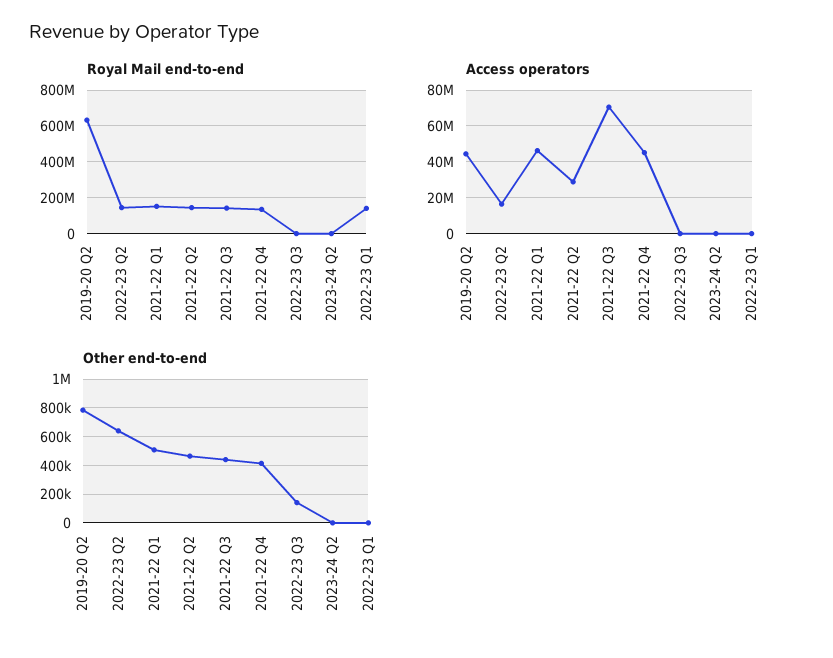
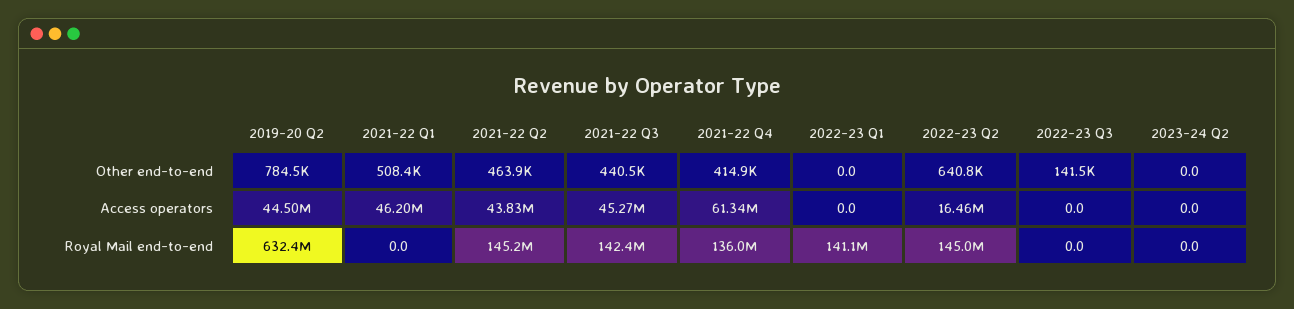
  {
    "Royal Mail end-to-end": {
      "2019-20 Q2": 632400000,
      "2022-23 Q2": 145000000,
-     "2021-22 Q1": 150000000,
+     "2021-22 Q1": 0,
      "2021-22 Q2": 145200000,
      "2021-22 Q3": 142400000,
      "2021-22 Q4": 136000000,
      "2022-23 Q3": 0,
      "2023-24 Q2": 0,
      "2022-23 Q1": 141100000
    },
    "Access operators": {
      "2019-20 Q2": 44500000,
      "2022-23 Q2": 16460000,
      "2021-22 Q1": 46200000,
-     "2021-22 Q2": 30000000,
+     "2021-22 Q2": 43830000,
-     "2021-22 Q3": 70000000,
+     "2021-22 Q3": 45270000,
-     "2021-22 Q4": 45000000,
+     "2021-22 Q4": 61340000,
      "2022-23 Q3": 0,
      "2023-24 Q2": 0,
      "2022-23 Q1": 0
    },
    "Other end-to-end": {
      "2019-20 Q2": 784500,
      "2022-23 Q2": 640800,
      "2021-22 Q1": 508400,
      "2021-22 Q2": 463900,
      "2021-22 Q3": 440500,
      "2021-22 Q4": 414900,
      "2022-23 Q3": 141500,
      "2023-24 Q2": 0,
      "2022-23 Q1": 0
    }
  }

